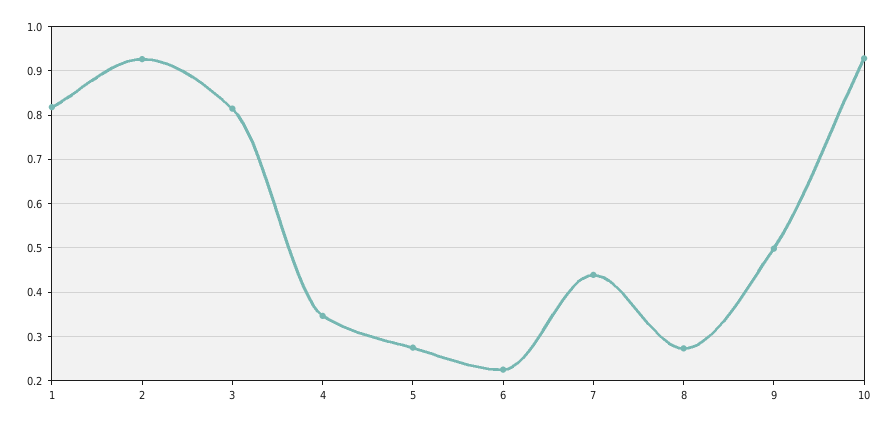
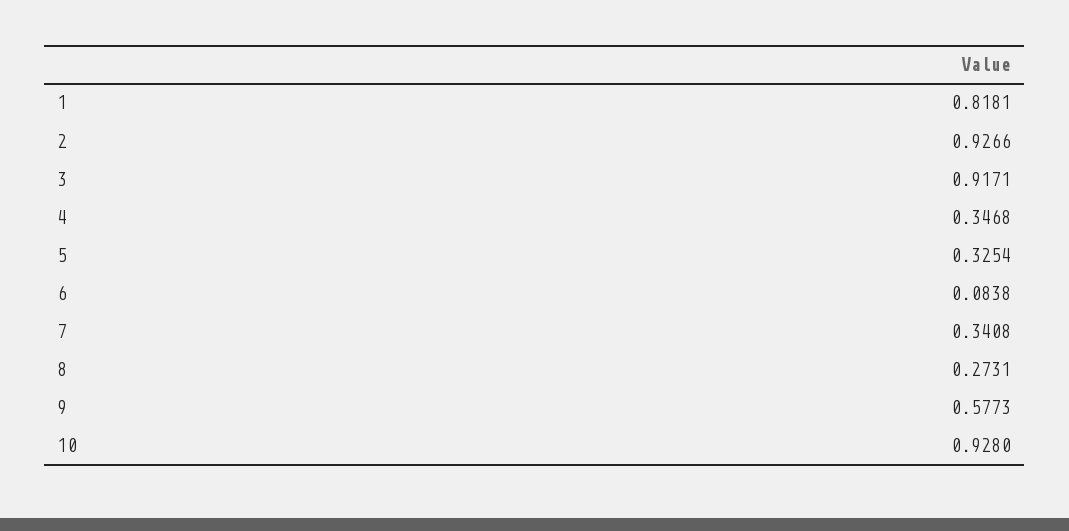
  {
    "1": 0.8181,
    "2": 0.9266,
-   "3": 0.82,
+   "3": 0.9171,
    "4": 0.3468,
-   "5": 0.28,
+   "5": 0.3254,
-   "6": 0.22,
+   "6": 0.0838,
-   "7": 0.44,
+   "7": 0.3408,
    "8": 0.2731,
-   "9": 0.5,
+   "9": 0.5773,
    "10": 0.928
  }

